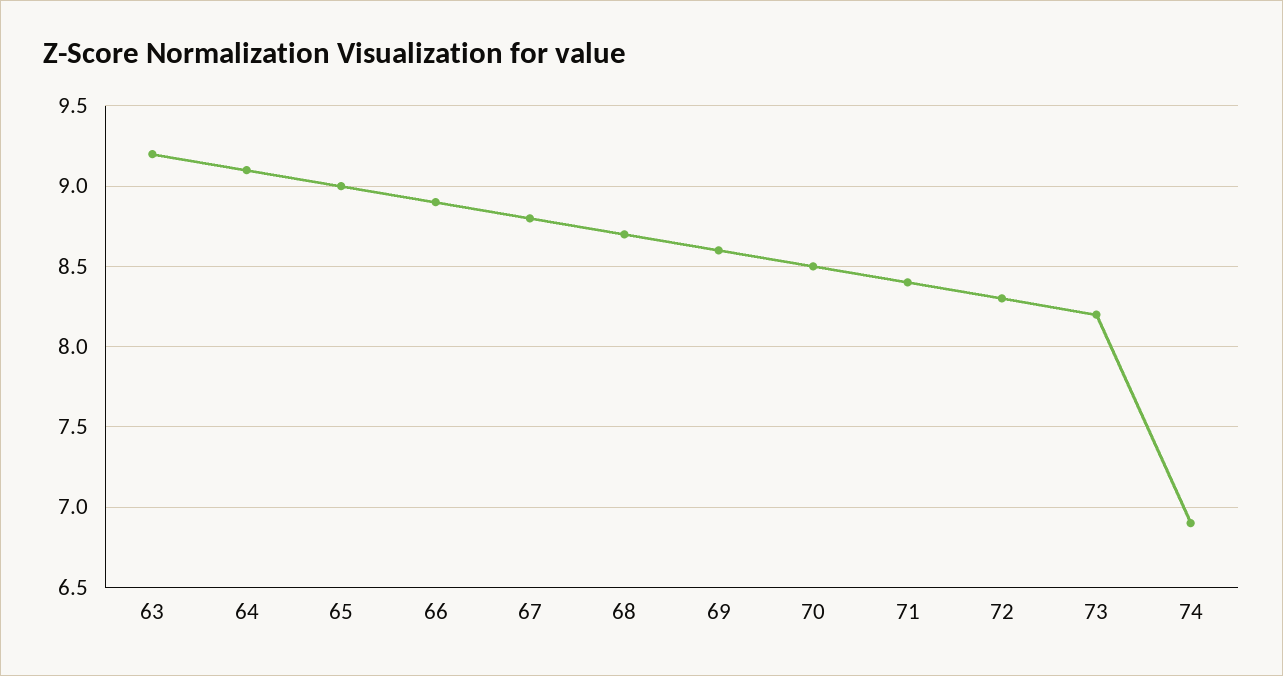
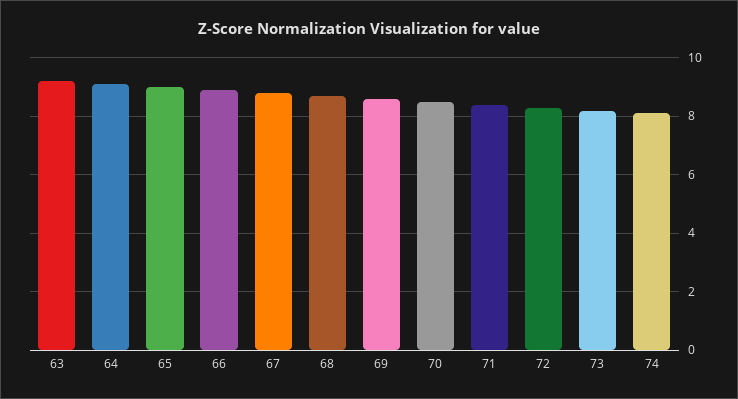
  {
    "63": 9.2,
    "64": 9.1,
    "65": 9,
    "66": 8.9,
    "67": 8.8,
    "68": 8.7,
    "69": 8.6,
    "70": 8.5,
    "71": 8.4,
    "72": 8.3,
    "73": 8.2,
-   "74": 6.9
+   "74": 8
  }

